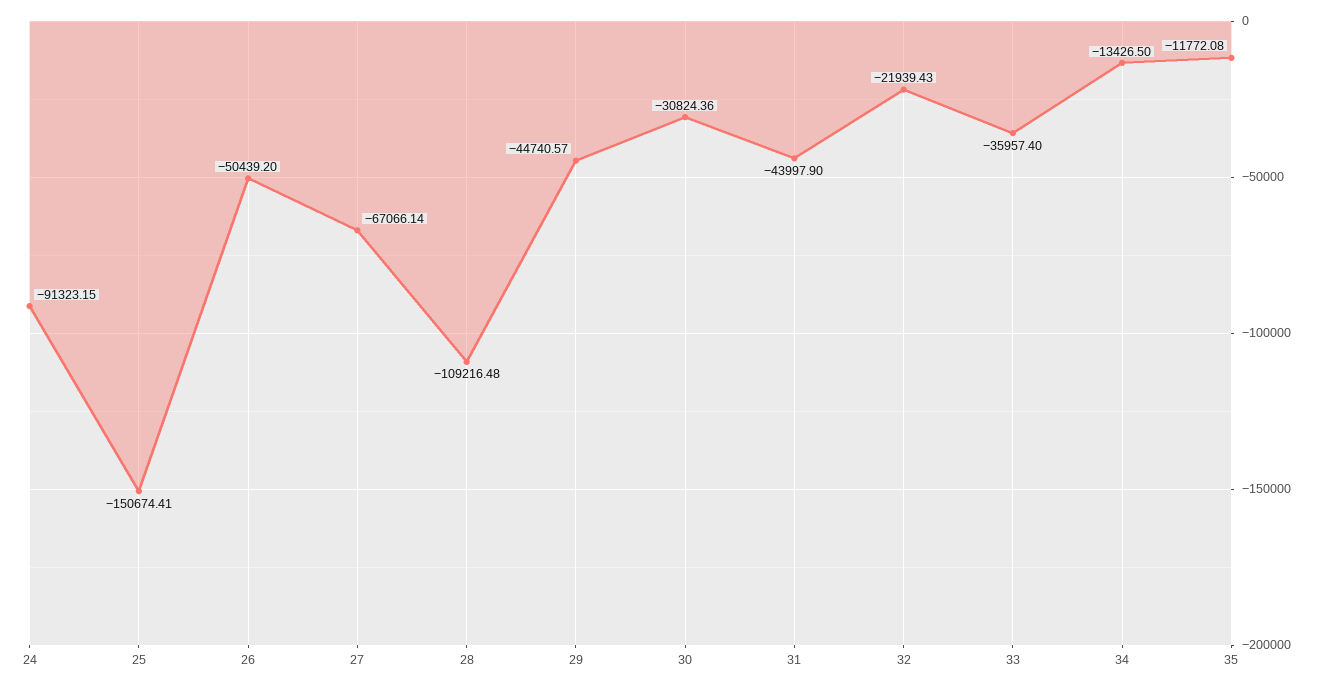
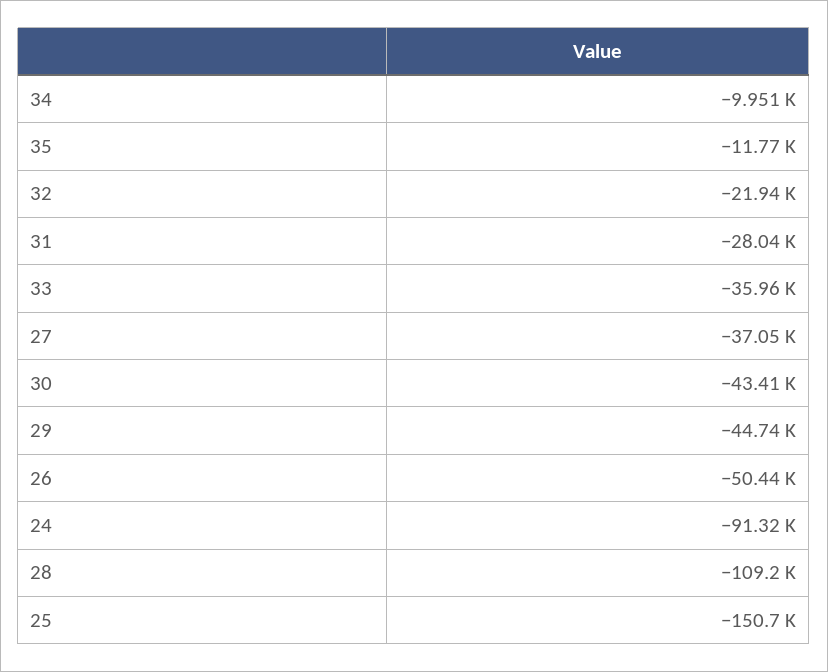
  {
    "24": -91323.15,
    "25": -150674.41,
    "26": -50439.2,
-   "27": -67066.14,
+   "27": -37050,
    "28": -109216.48,
    "29": -44740.57,
-   "30": -30824.36,
+   "30": -43410,
-   "31": -43997.9,
+   "31": -28040,
    "32": -21939.43,
    "33": -35957.4,
-   "34": -13426.5,
+   "34": -9951,
    "35": -11772.08
  }

